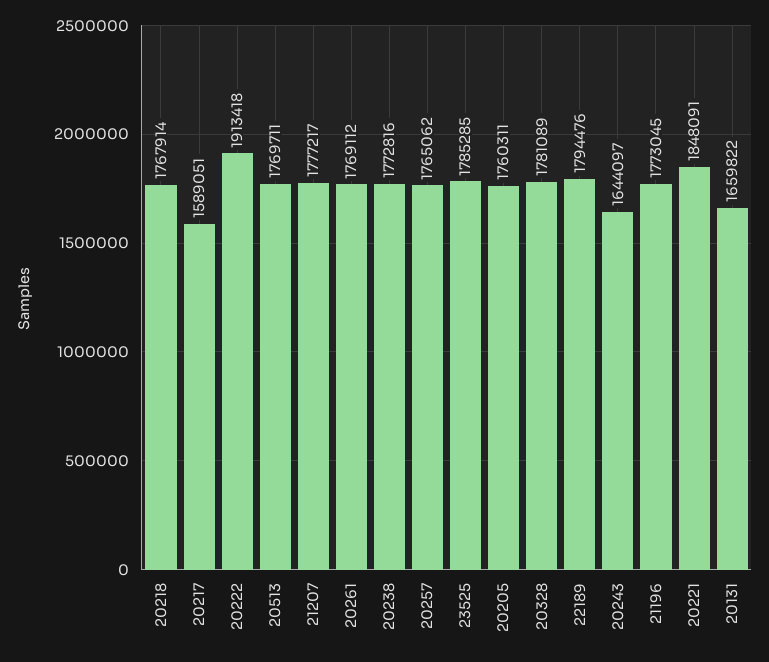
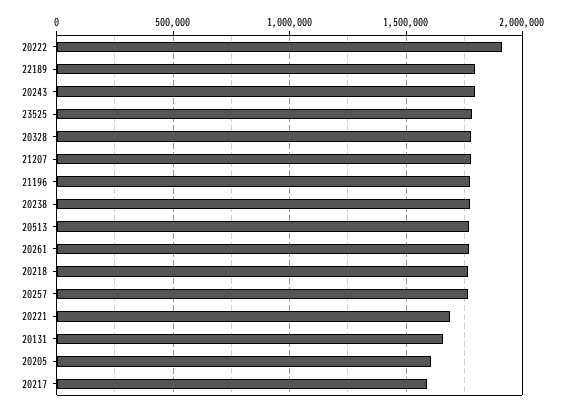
  {
    "20218": 1767914,
    "20217": 1589051,
    "20222": 1913418,
    "20513": 1769711,
    "21207": 1777217,
    "20261": 1769112,
    "20238": 1772816,
    "20257": 1765062,
    "23525": 1785285,
-   "20205": 1760311,
+   "20205": 1600000,
    "20328": 1781089,
    "22189": 1794476,
-   "20243": 1644097,
+   "20243": 1800000,
    "21196": 1773045,
-   "20221": 1848091,
+   "20221": 1700000,
    "20131": 1659822
  }

